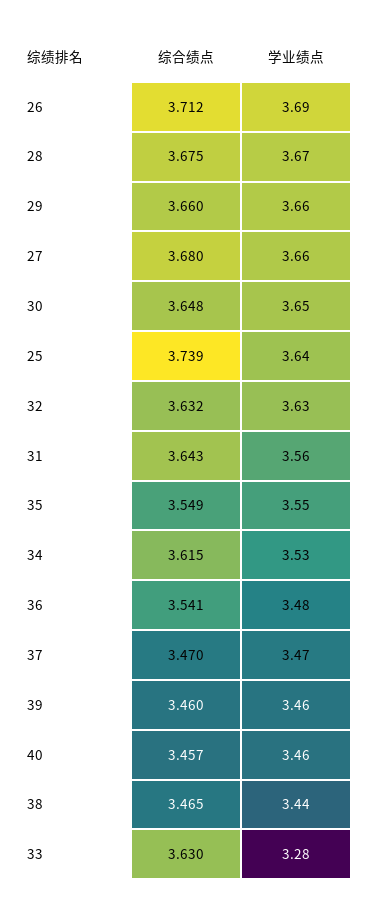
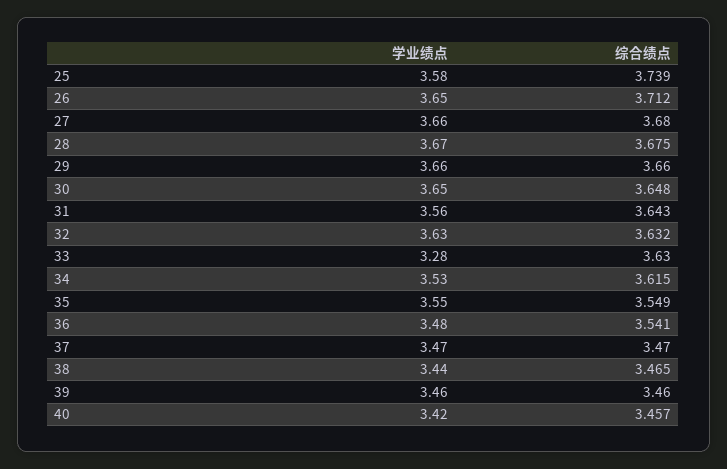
  {
    "综合绩点": {
      "26": 3.712,
      "28": 3.675,
      "29": 3.66,
      "27": 3.68,
      "30": 3.648,
      "25": 3.739,
      "32": 3.632,
      "31": 3.643,
      "35": 3.549,
      "34": 3.615,
      "36": 3.541,
      "37": 3.47,
      "39": 3.46,
      "40": 3.457,
      "38": 3.465,
      "33": 3.63
    },
    "学业绩点": {
-     "26": 3.69,
+     "26": 3.65,
      "28": 3.67,
      "29": 3.66,
      "27": 3.66,
      "30": 3.65,
-     "25": 3.64,
+     "25": 3.58,
      "32": 3.63,
      "31": 3.56,
      "35": 3.55,
      "34": 3.53,
      "36": 3.48,
      "37": 3.47,
      "39": 3.46,
-     "40": 3.46,
+     "40": 3.42,
      "38": 3.44,
      "33": 3.28
    }
  }

